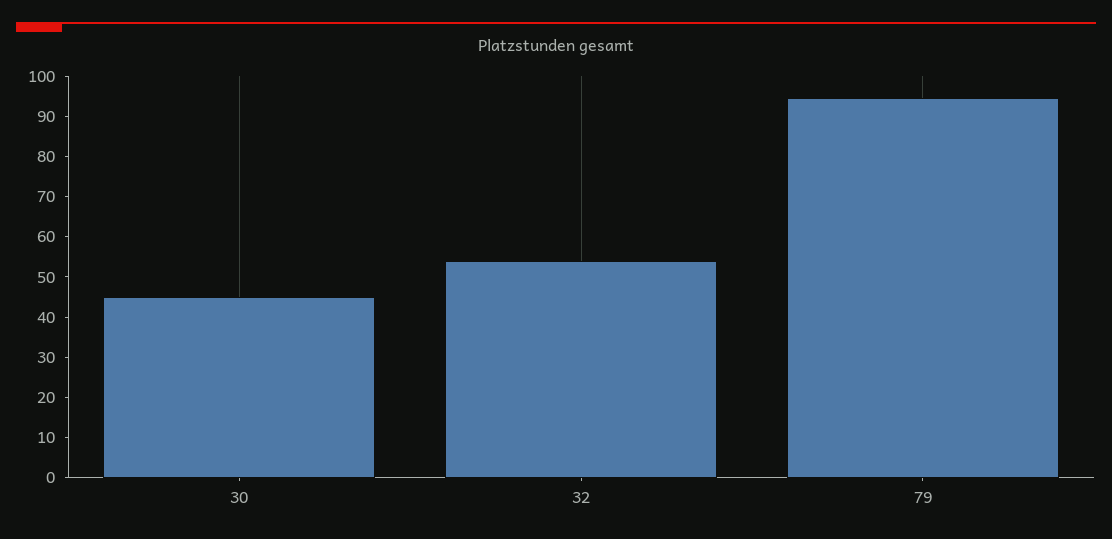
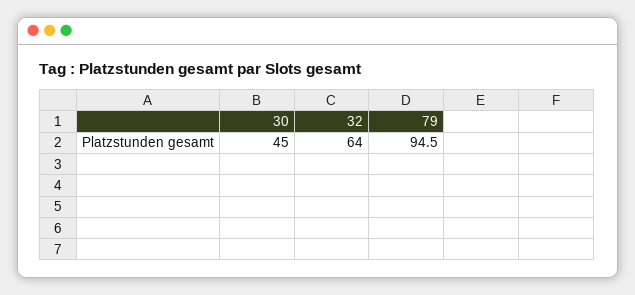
  {
    "30": 45,
-   "32": 54,
+   "32": 64,
    "79": 94.5
  }

